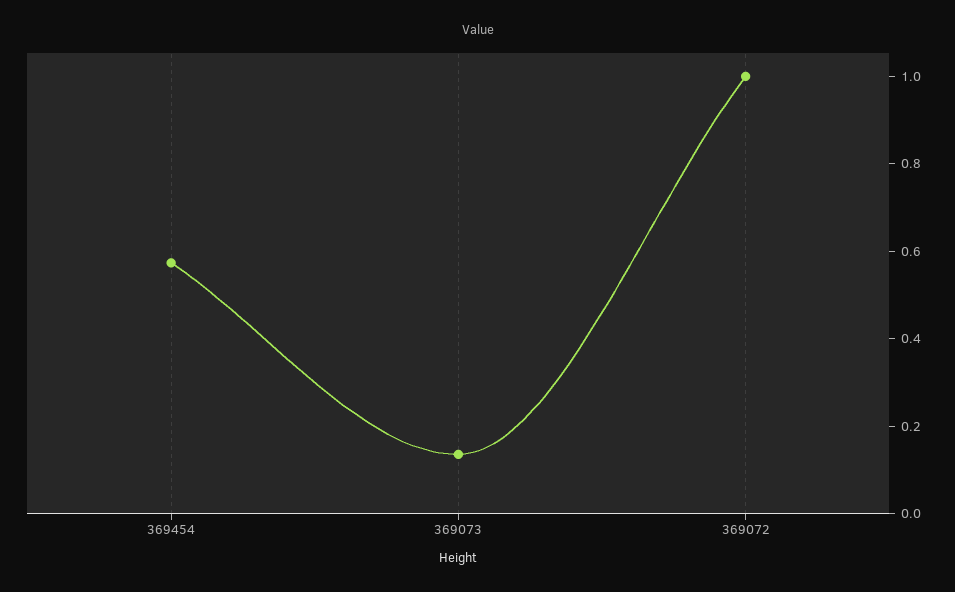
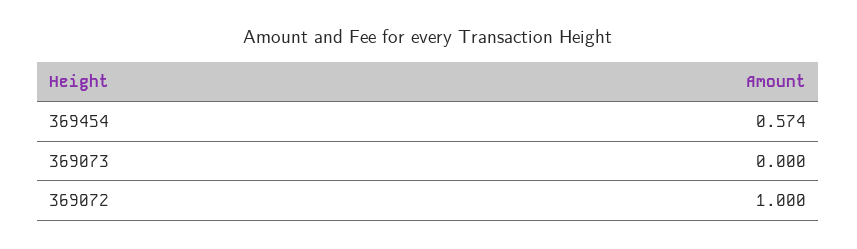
  {
    "369454": 0.574,
-   "369073": 0.15,
+   "369073": 0,
    "369072": 1
  }

